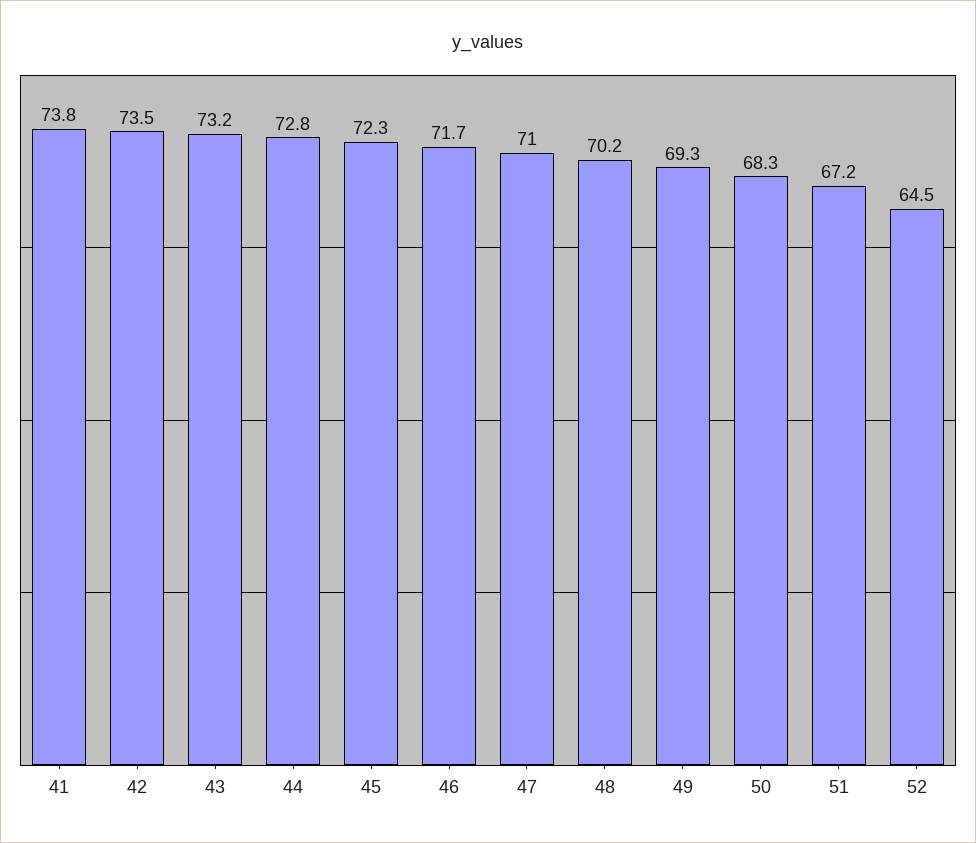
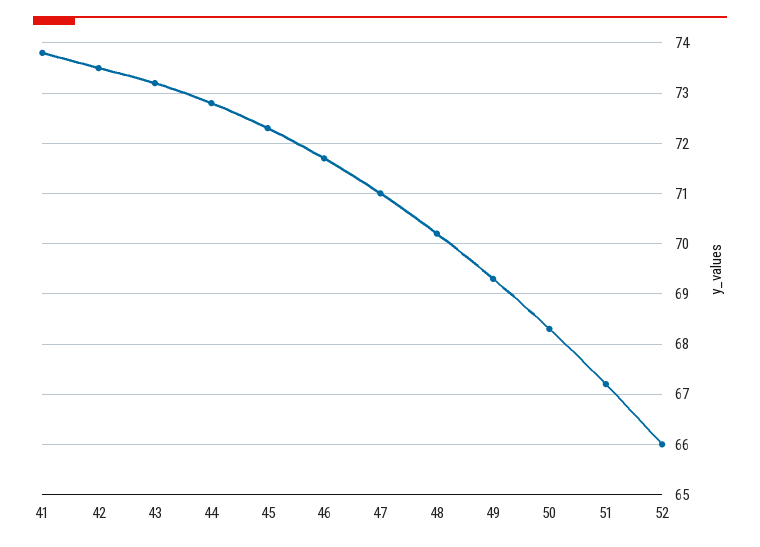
  {
    "41": 73.8,
    "42": 73.5,
    "43": 73.2,
    "44": 72.8,
    "45": 72.3,
    "46": 71.7,
    "47": 71,
    "48": 70.2,
    "49": 69.3,
    "50": 68.3,
    "51": 67.2,
-   "52": 64.5
+   "52": 66
  }

